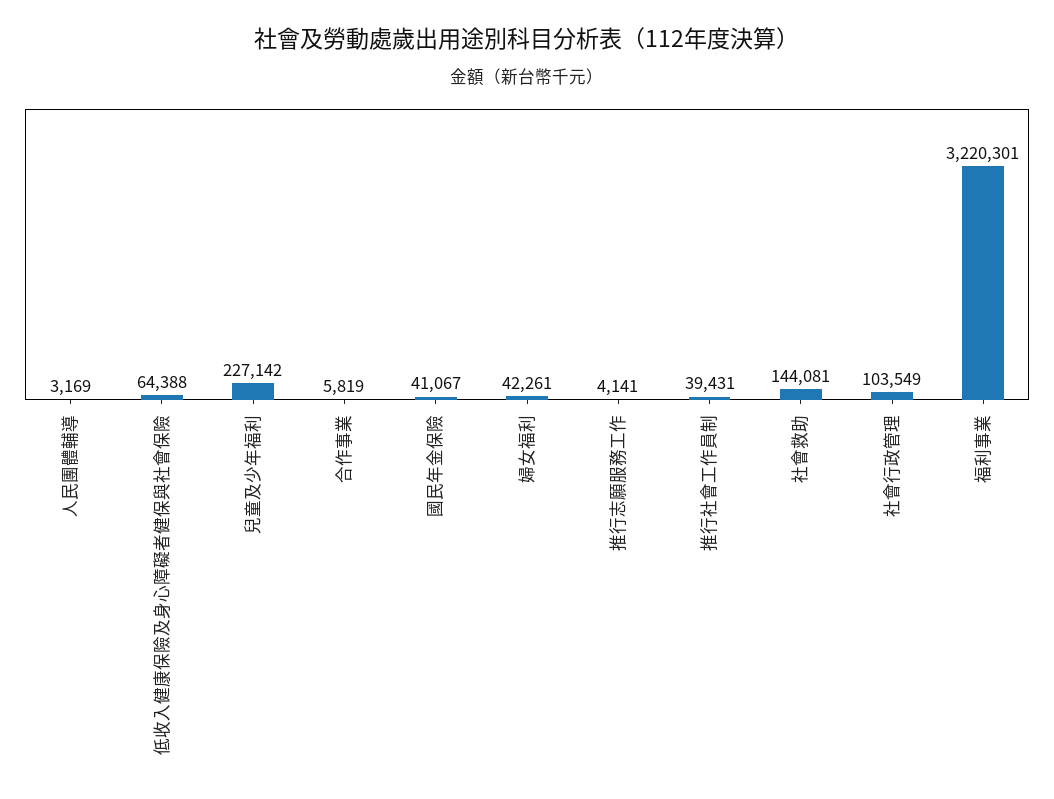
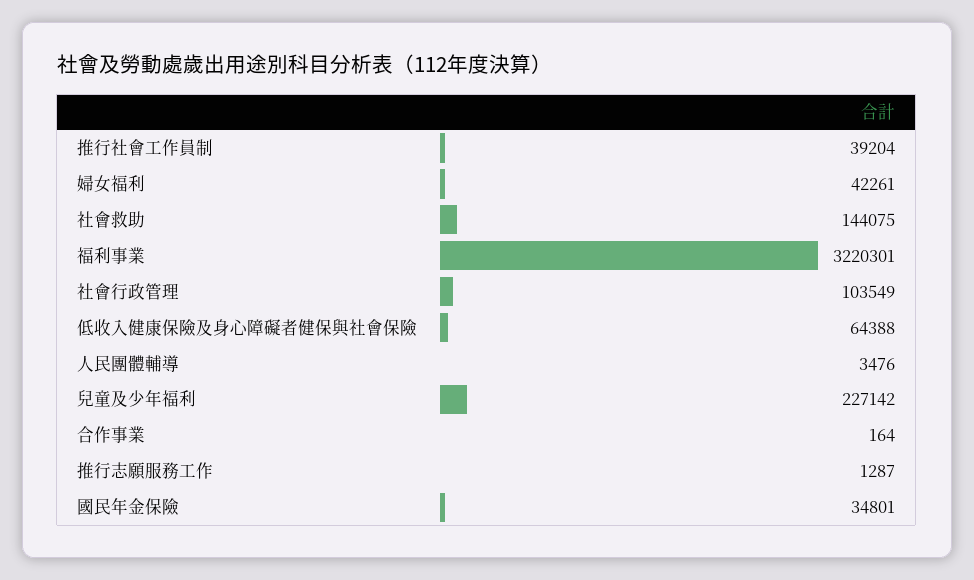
  {
-   "人民團體輔導": 3169,
+   "人民團體輔導": 3476,
    "低收入健康保險及身心障礙者健保與社會保險": 64388,
    "兒童及少年福利": 227142,
-   "合作事業": 5819,
+   "合作事業": 164,
-   "國民年金保險": 41067,
+   "國民年金保險": 34801,
    "婦女福利": 42261,
-   "推行志願服務工作": 4141,
+   "推行志願服務工作": 1287,
-   "推行社會工作員制": 39431,
+   "推行社會工作員制": 39204,
-   "社會救助": 144081,
+   "社會救助": 144075,
    "社會行政管理": 103549,
    "福利事業": 3220301
  }

